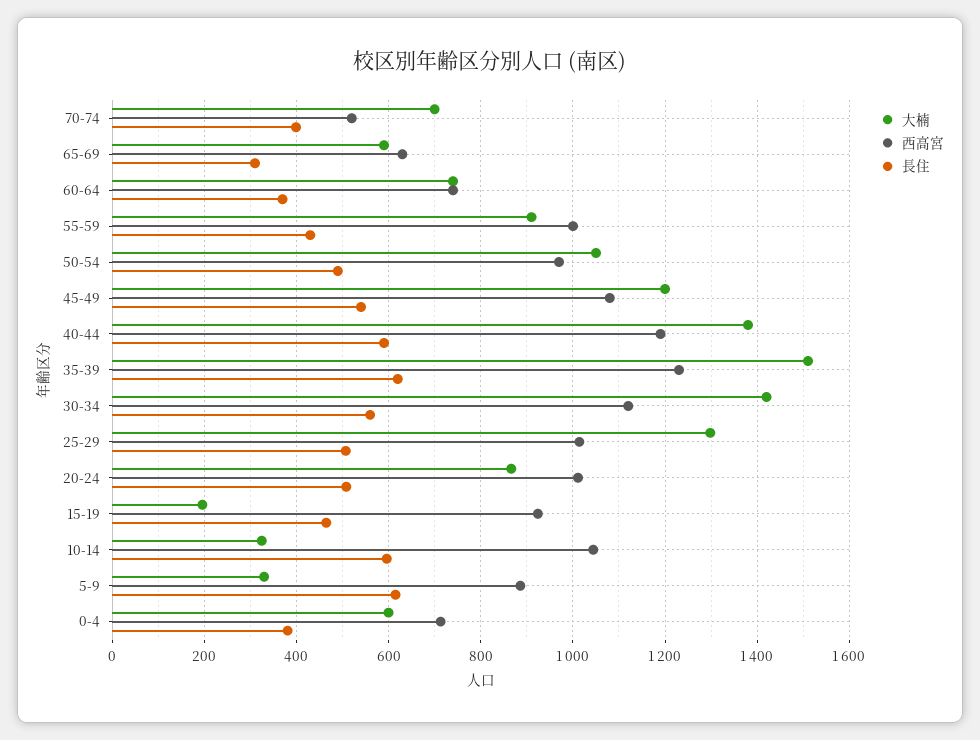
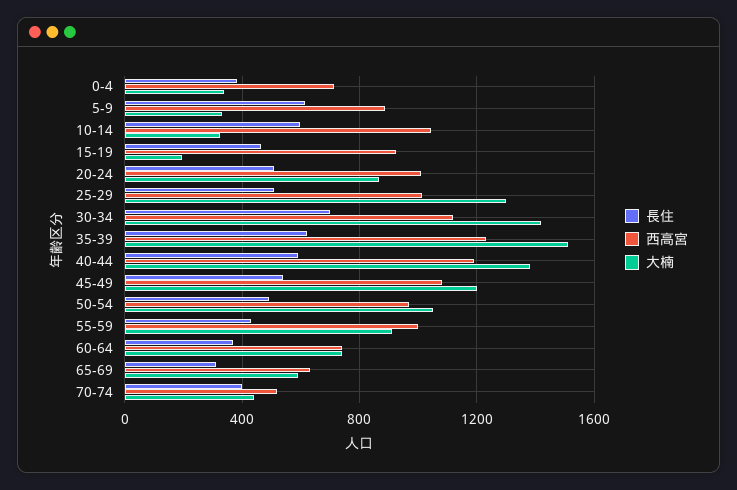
  {
    "大楠": {
-     "70-74": 700,
+     "70-74": 450,
      "65-69": 600,
      "60-64": 740,
      "55-59": 920,
      "50-54": 1060,
      "45-49": 1200,
      "40-44": 1380,
      "35-39": 1520,
      "30-34": 1420,
      "25-29": 1300,
      "20-24": 860,
      "15-19": 200,
      "10-14": 320,
      "5-9": 340,
-     "0-4": 600
+     "0-4": 350
    },
    "西高宮": {
      "70-74": 520,
      "65-69": 640,
      "60-64": 740,
      "55-59": 1000,
      "50-54": 980,
      "45-49": 1080,
      "40-44": 1200,
      "35-39": 1240,
      "30-34": 1120,
      "25-29": 1020,
      "20-24": 1020,
      "15-19": 920,
      "10-14": 1040,
      "5-9": 880,
      "0-4": 720
    },
    "長住": {
      "70-74": 400,
      "65-69": 320,
      "60-64": 380,
      "55-59": 440,
      "50-54": 500,
      "45-49": 540,
      "40-44": 600,
      "35-39": 620,
-     "30-34": 560,
+     "30-34": 700,
      "25-29": 500,
      "20-24": 500,
      "15-19": 460,
      "10-14": 600,
      "5-9": 620,
      "0-4": 380
    }
  }

